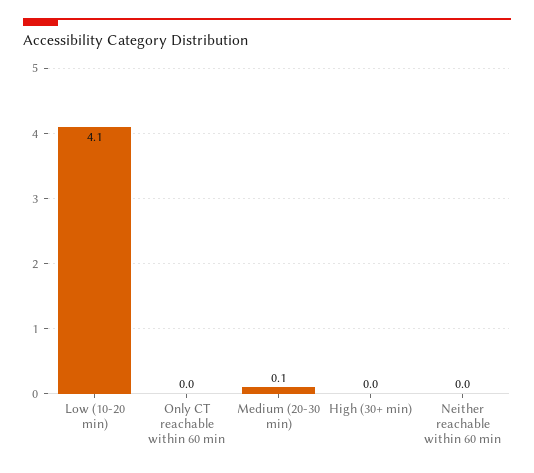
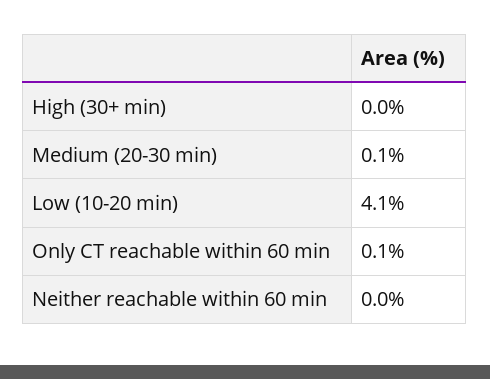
  {
    "Low (10-20 min)": 4.1,
-   "Only CT reachable within 60 min": 0,
+   "Only CT reachable within 60 min": 0.1,
    "Medium (20-30 min)": 0.1,
    "High (30+ min)": 0,
    "Neither reachable within 60 min": 0
  }

